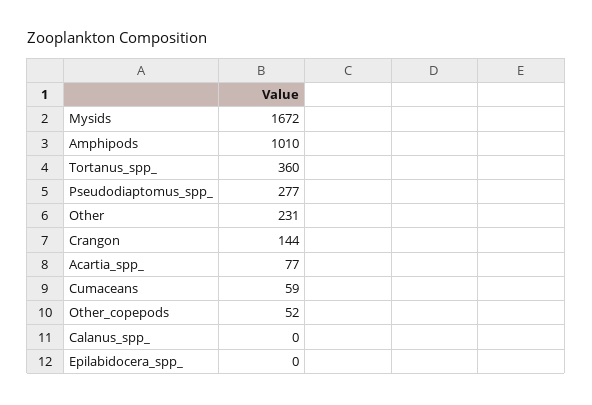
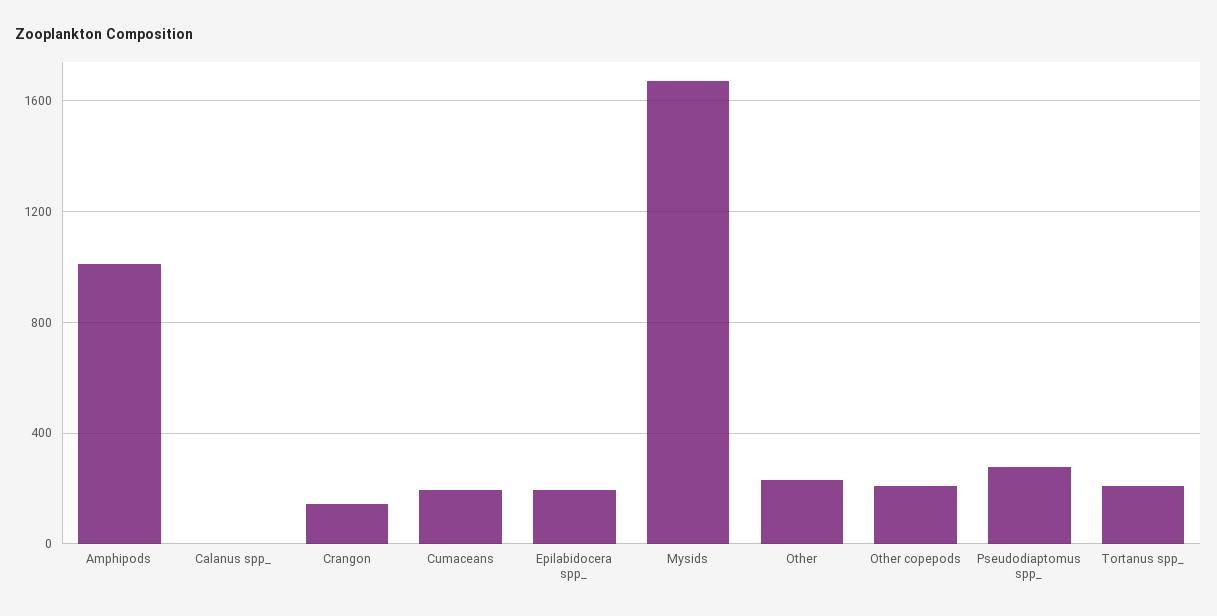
  {
    "Mysids": 1672,
    "Amphipods": 1010,
-   "Tortanus_spp_": 360,
+   "Tortanus_spp_": 200,
    "Pseudodiaptomus_spp_": 277,
    "Other": 231,
    "Crangon": 144,
-   "Acartia_spp_": 77,
-   "Cumaceans": 59,
+   "Cumaceans": 200,
-   "Other_copepods": 52,
+   "Other_copepods": 200,
    "Calanus_spp_": 0,
-   "Epilabidocera_spp_": 0
+   "Epilabidocera_spp_": 200
  }

